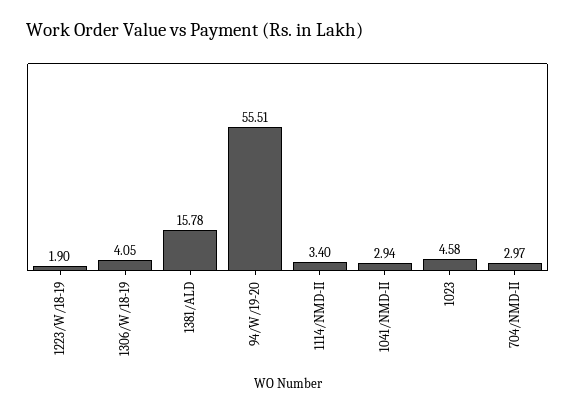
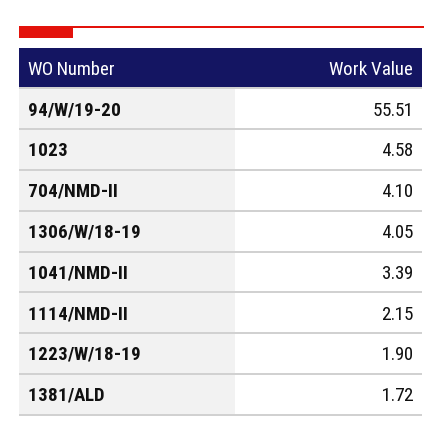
  {
    "1223/W/18-19": 1.9,
    "1306/W/18-19": 4.05,
-   "1381/ALD": 15.78,
+   "1381/ALD": 1.72,
    "94/W/19-20": 55.51,
-   "1114/NMD-II": 3.4,
+   "1114/NMD-II": 2.15,
-   "1041/NMD-II": 2.94,
+   "1041/NMD-II": 3.39,
    "1023": 4.58,
-   "704/NMD-II": 2.97
+   "704/NMD-II": 4.1
  }

